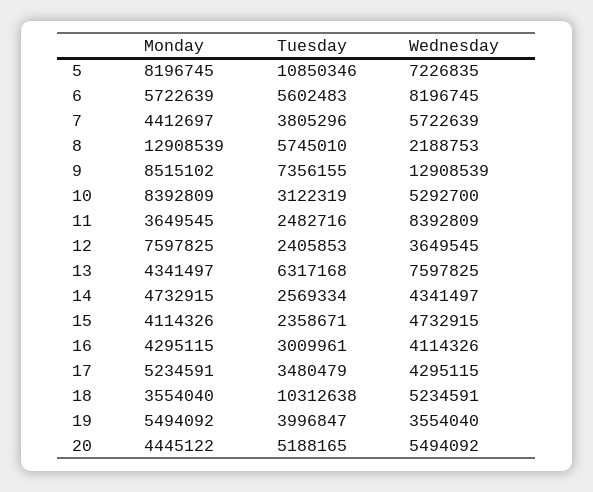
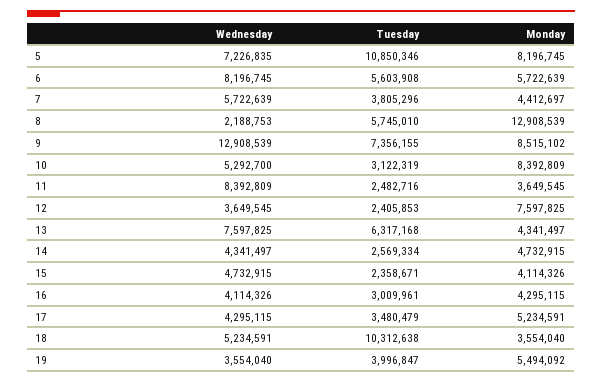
  {
    "Monday": {
      "5": 8196745,
      "6": 5722639,
      "7": 4412697,
      "8": 12908539,
      "9": 8515102,
      "10": 8392809,
      "11": 3649545,
      "12": 7597825,
      "13": 4341497,
      "14": 4732915,
      "15": 4114326,
      "16": 4295115,
      "17": 5234591,
      "18": 3554040,
-     "19": 5494092,
+     "19": 5494092
-     "20": 4445122
    },
    "Tuesday": {
      "5": 10850346,
-     "6": 5602483,
+     "6": 5603908,
      "7": 3805296,
      "8": 5745010,
      "9": 7356155,
      "10": 3122319,
      "11": 2482716,
      "12": 2405853,
      "13": 6317168,
      "14": 2569334,
      "15": 2358671,
      "16": 3009961,
      "17": 3480479,
      "18": 10312638,
-     "19": 3996847,
+     "19": 3996847
-     "20": 5188165
    },
    "Wednesday": {
      "5": 7226835,
      "6": 8196745,
      "7": 5722639,
      "8": 2188753,
      "9": 12908539,
      "10": 5292700,
      "11": 8392809,
      "12": 3649545,
      "13": 7597825,
      "14": 4341497,
      "15": 4732915,
      "16": 4114326,
      "17": 4295115,
      "18": 5234591,
-     "19": 3554040,
+     "19": 3554040
-     "20": 5494092
    }
  }

